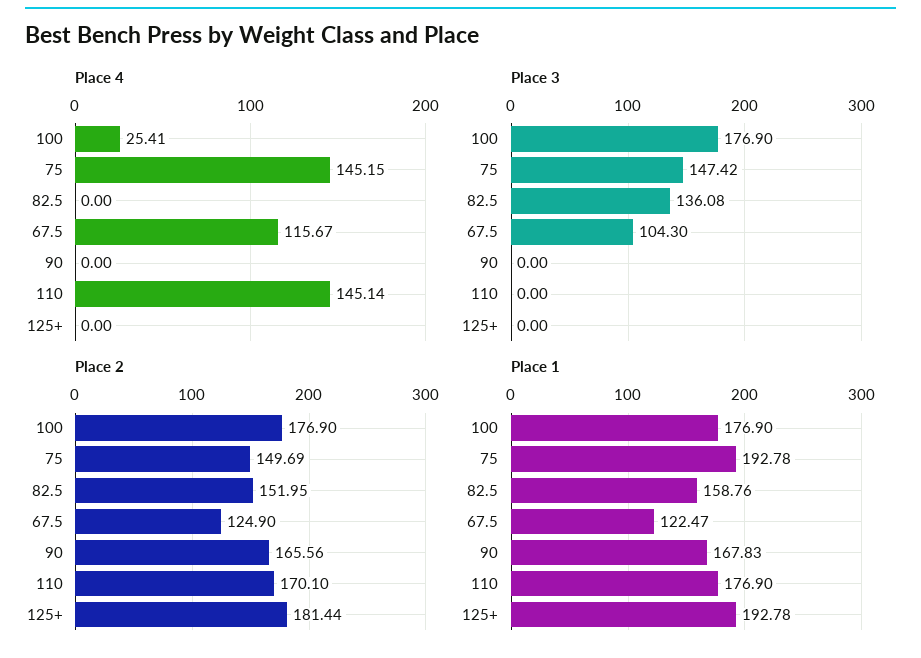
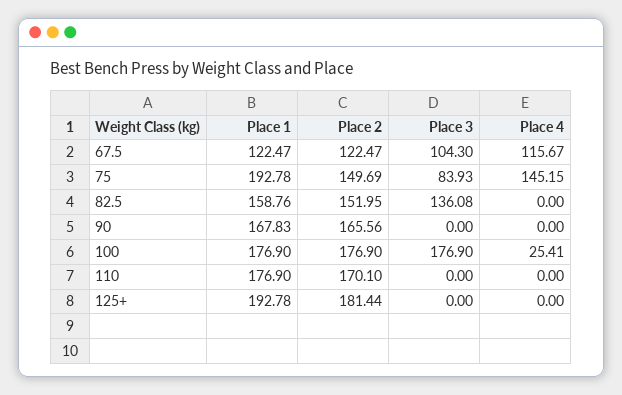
  {
    "Place 4": {
      "100": 25.41,
      "75": 145.15,
      "82.5": 0,
      "67.5": 115.67,
      "90": 0,
-     "110": 145.14,
+     "110": 0,
      "125+": 0
    },
    "Place 3": {
      "100": 176.9,
-     "75": 147.42,
+     "75": 83.93,
      "82.5": 136.08,
      "67.5": 104.3,
      "90": 0,
      "110": 0,
      "125+": 0
    },
    "Place 2": {
      "100": 176.9,
      "75": 149.69,
      "82.5": 151.95,
-     "67.5": 124.9,
+     "67.5": 122.47,
      "90": 165.56,
      "110": 170.1,
      "125+": 181.44
    },
    "Place 1": {
      "100": 176.9,
      "75": 192.78,
      "82.5": 158.76,
      "67.5": 122.47,
      "90": 167.83,
      "110": 176.9,
      "125+": 192.78
    }
  }

